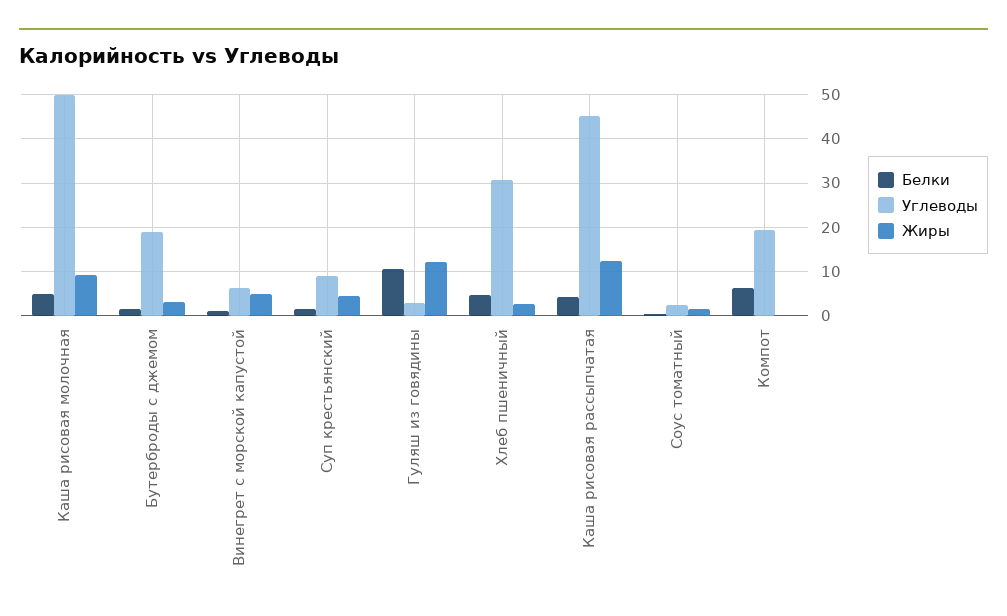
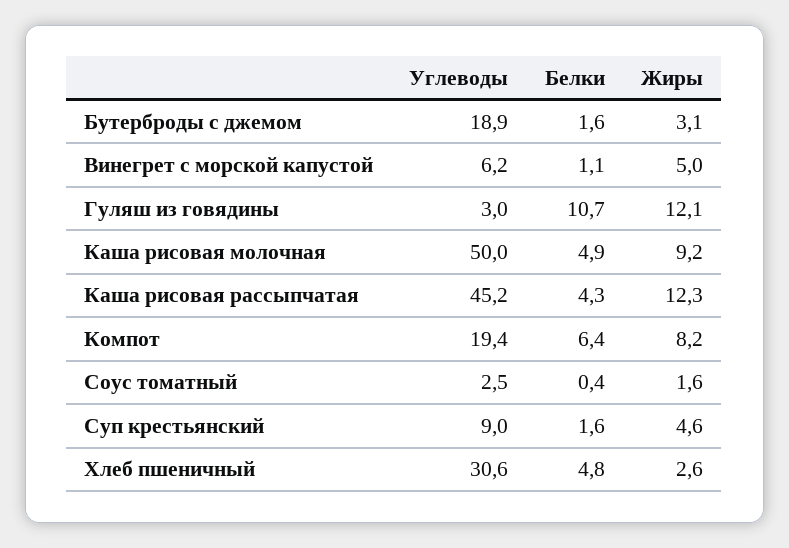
  {
    "Белки": {
      "Каша рисовая молочная": 4.9,
      "Бутерброды с джемом": 1.6,
      "Винегрет с морской капустой": 1.1,
      "Суп крестьянский": 1.6,
      "Гуляш из говядины": 10.7,
      "Хлеб пшеничный": 4.8,
      "Каша рисовая рассыпчатая": 4.3,
      "Соус томатный": 0.4,
      "Компот": 6.4
    },
    "Углеводы": {
      "Каша рисовая молочная": 50,
      "Бутерброды с джемом": 18.9,
      "Винегрет с морской капустой": 6.2,
      "Суп крестьянский": 9,
      "Гуляш из говядины": 3,
      "Хлеб пшеничный": 30.6,
      "Каша рисовая рассыпчатая": 45.2,
      "Соус томатный": 2.5,
      "Компот": 19.4
    },
    "Жиры": {
      "Каша рисовая молочная": 9.2,
      "Бутерброды с джемом": 3.1,
      "Винегрет с морской капустой": 5,
      "Суп крестьянский": 4.6,
      "Гуляш из говядины": 12.1,
      "Хлеб пшеничный": 2.6,
      "Каша рисовая рассыпчатая": 12.3,
      "Соус томатный": 1.6,
-     "Компот": 0
+     "Компот": 8.2
    }
  }

